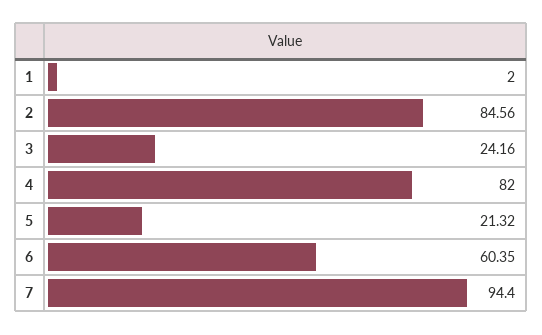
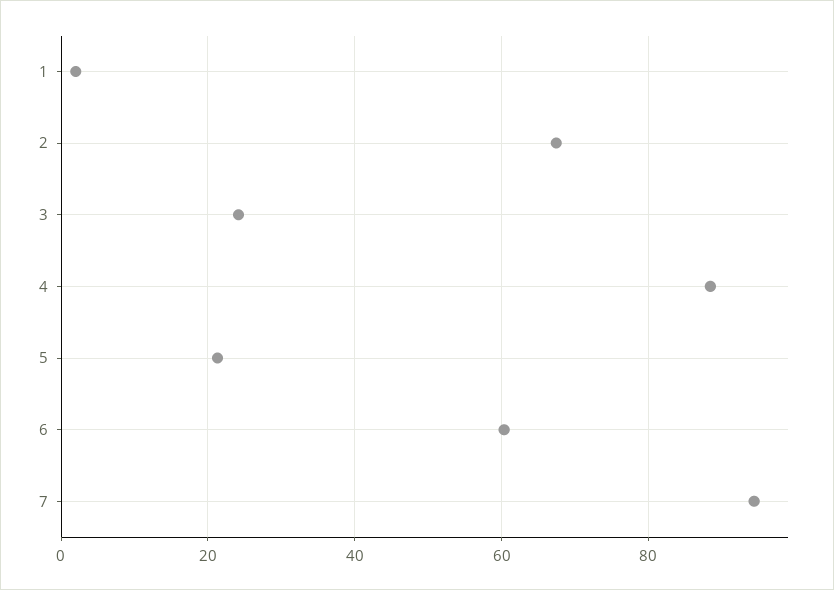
  {
    "1": 2,
-   "2": 84.56,
+   "2": 68,
    "3": 24.16,
-   "4": 82,
+   "4": 88,
    "5": 21.32,
    "6": 60.35,
    "7": 94.4
  }

